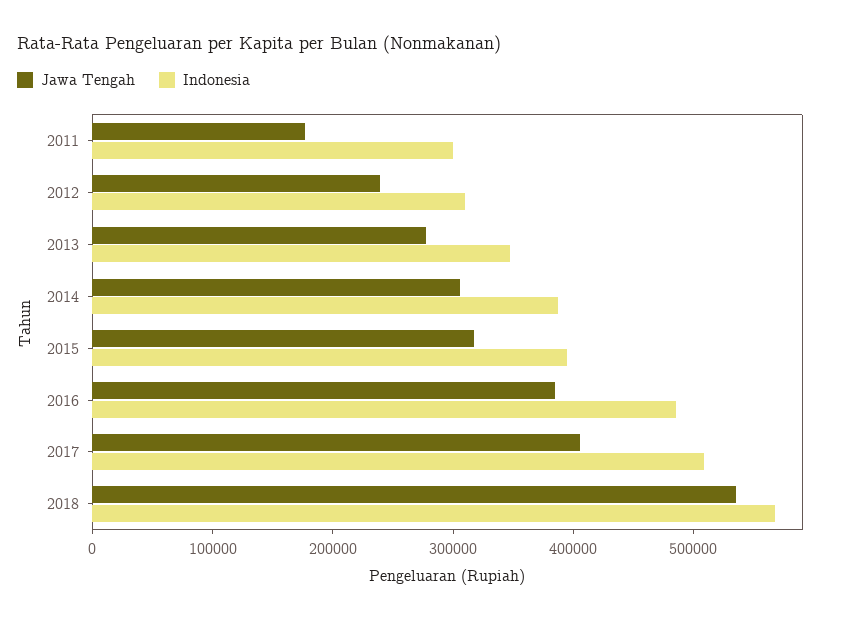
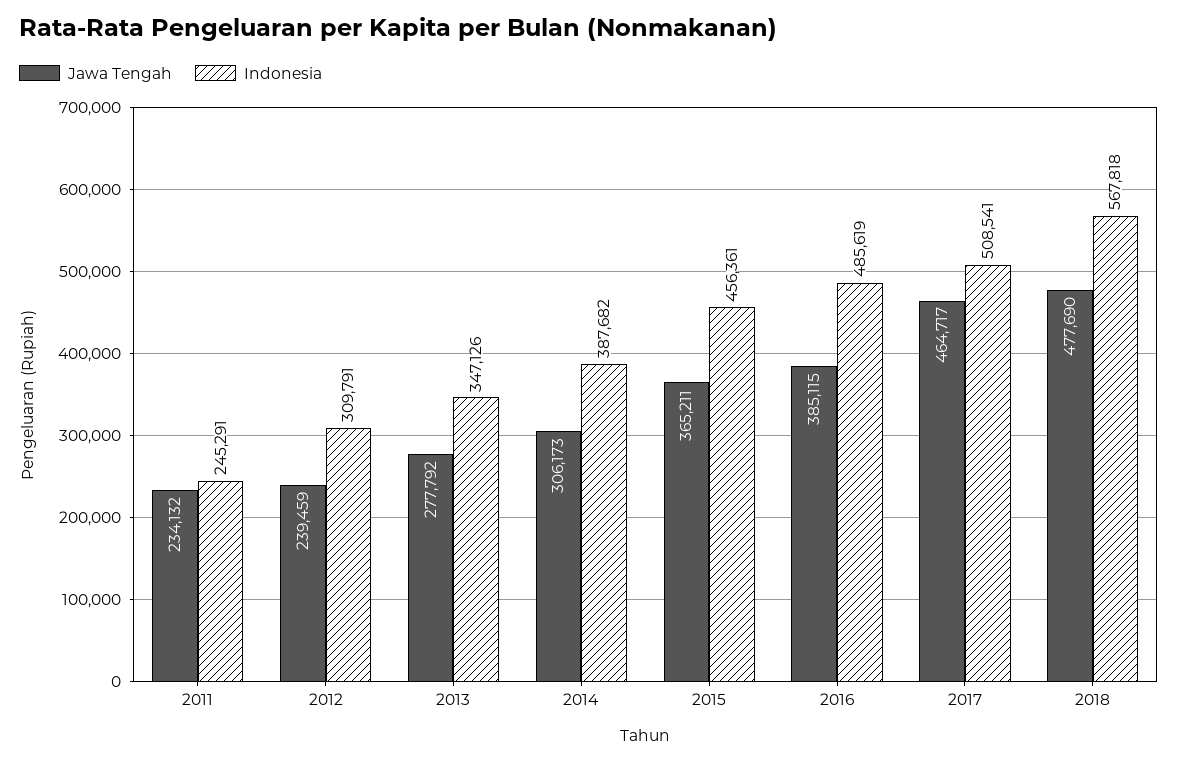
  {
    "Jawa Tengah": {
-     "2011": 180000,
+     "2011": 234132,
      "2012": 239459,
      "2013": 277792,
      "2014": 306173,
-     "2015": 320000,
+     "2015": 365211,
      "2016": 385115,
-     "2017": 400000,
+     "2017": 464717,
-     "2018": 540000
+     "2018": 477690
    },
    "Indonesia": {
-     "2011": 300000,
+     "2011": 245291,
      "2012": 309791,
      "2013": 347126,
      "2014": 387682,
-     "2015": 400000,
+     "2015": 456361,
      "2016": 485619,
      "2017": 508541,
      "2018": 567818
    }
  }

